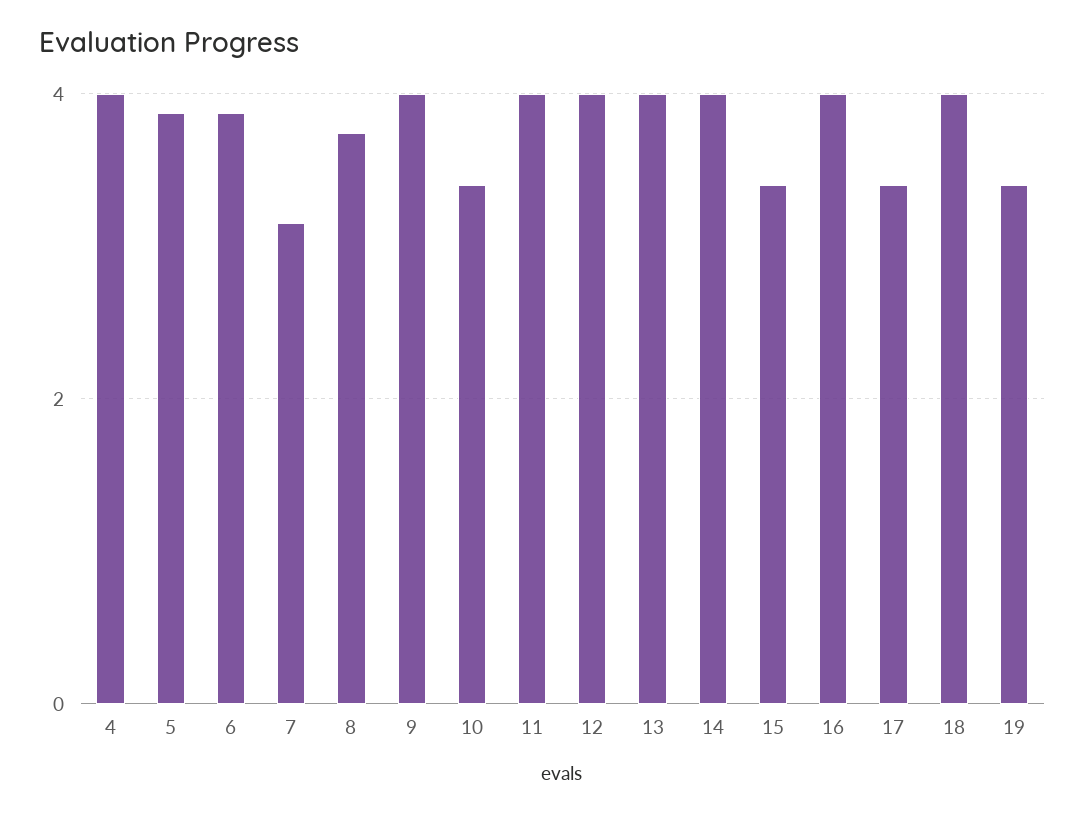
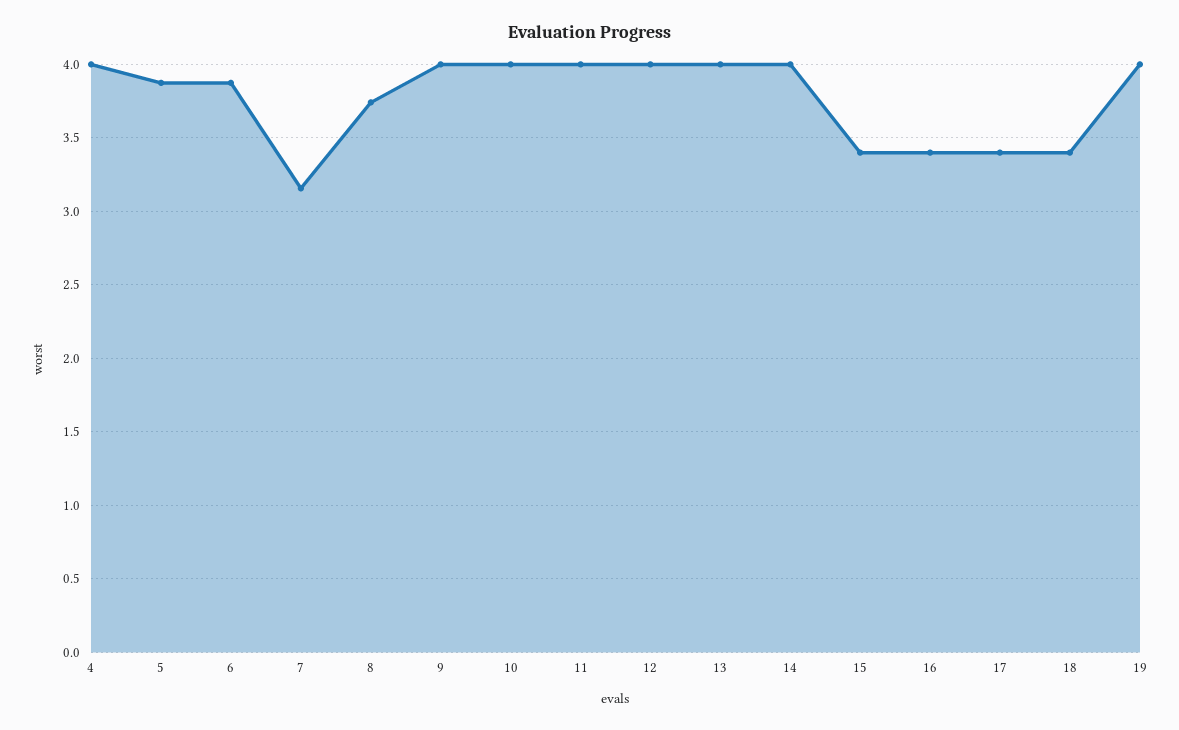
  {
    "4": 4,
    "5": 3.85,
    "6": 3.85,
    "7": 3.15,
    "8": 3.75,
    "9": 4,
-   "10": 3.4,
+   "10": 4,
    "11": 4,
    "12": 4,
    "13": 4,
    "14": 4,
    "15": 3.4,
-   "16": 4,
+   "16": 3.4,
    "17": 3.4,
-   "18": 4,
+   "18": 3.4,
-   "19": 3.4
+   "19": 4
  }

